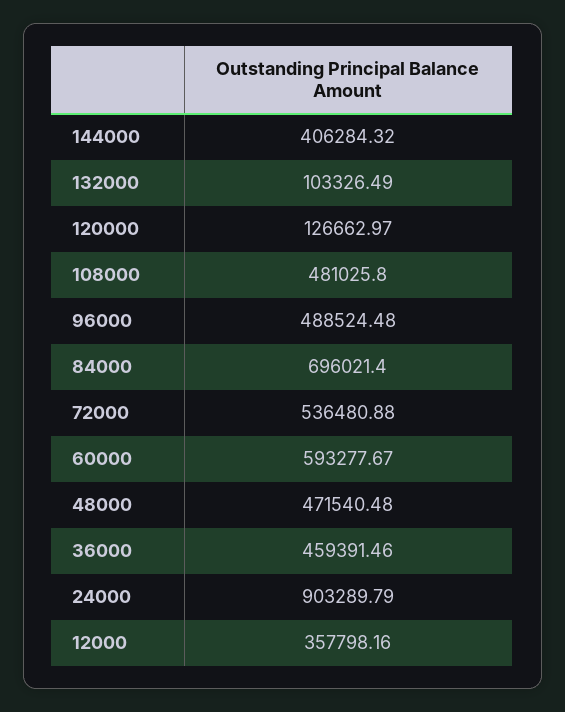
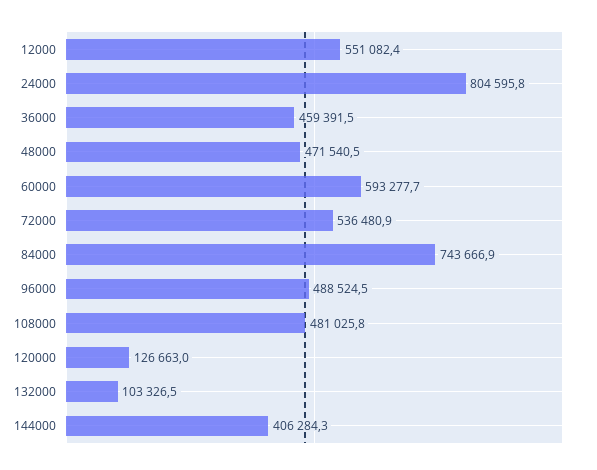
  {
    "144000": 406284.32,
    "132000": 103326.49,
    "120000": 126662.97,
    "108000": 481025.8,
    "96000": 488524.48,
-   "84000": 696021.4,
+   "84000": 743666.9,
    "72000": 536480.88,
    "60000": 593277.67,
    "48000": 471540.48,
    "36000": 459391.46,
-   "24000": 903289.79,
+   "24000": 804595.8,
-   "12000": 357798.16
+   "12000": 551082.4
  }

